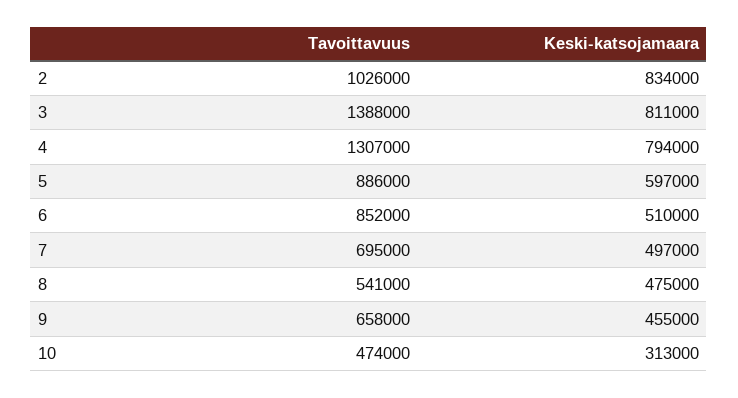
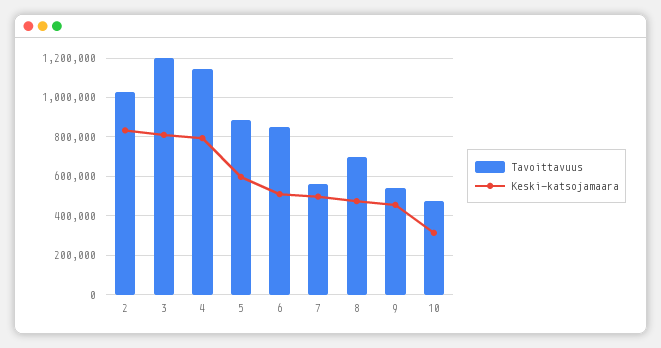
  {
    "Tavoittavuus": {
      "2": 1026000,
-     "3": 1388000,
+     "3": 1200000,
-     "4": 1307000,
+     "4": 1150000,
      "5": 886000,
      "6": 852000,
-     "7": 695000,
+     "7": 550000,
-     "8": 541000,
+     "8": 700000,
-     "9": 658000,
+     "9": 550000,
      "10": 474000
    },
    "Keski-katsojamaara": {
      "2": 834000,
      "3": 811000,
      "4": 794000,
      "5": 597000,
      "6": 510000,
      "7": 497000,
      "8": 475000,
      "9": 455000,
      "10": 313000
    }
  }

